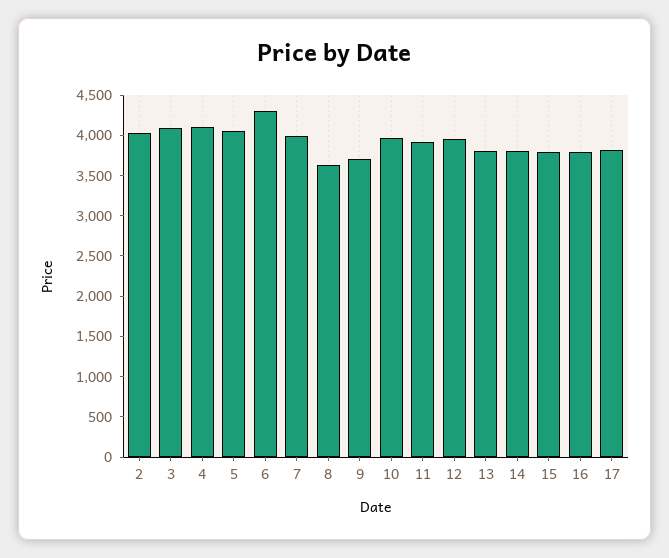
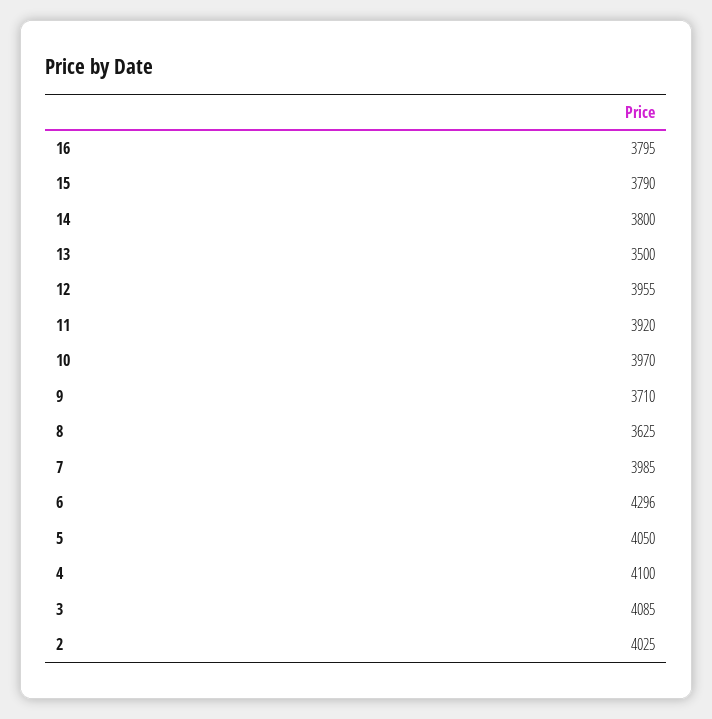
  {
    "2": 4025,
    "3": 4085,
    "4": 4100,
    "5": 4050,
    "6": 4296,
    "7": 3985,
    "8": 3625,
    "9": 3710,
    "10": 3970,
    "11": 3920,
    "12": 3955,
-   "13": 3800,
+   "13": 3500,
    "14": 3800,
    "15": 3790,
-   "16": 3795,
+   "16": 3795
-   "17": 3800
  }

